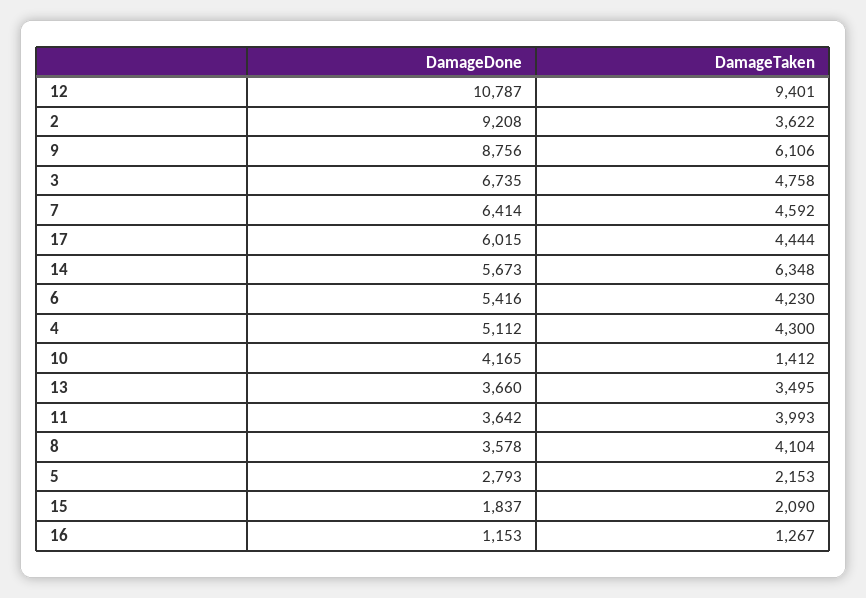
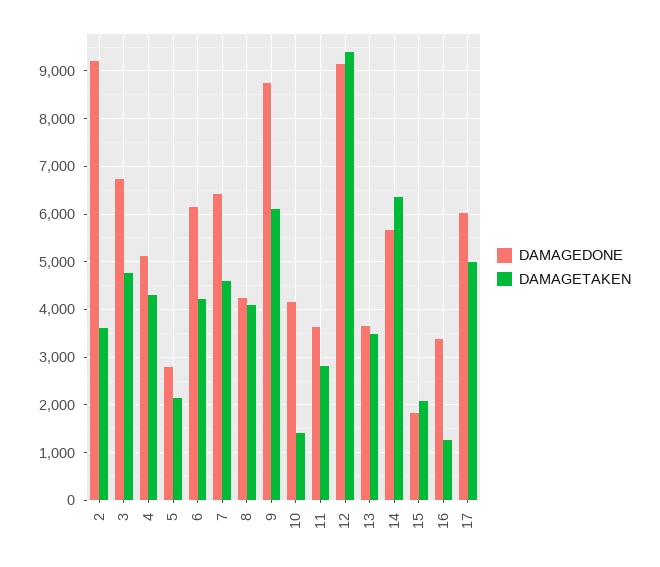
  {
    "DamageDone": {
-     "12": 10787,
+     "12": 9200,
      "2": 9208,
      "9": 8756,
      "3": 6735,
      "7": 6414,
      "17": 6015,
      "14": 5673,
-     "6": 5416,
+     "6": 6200,
      "4": 5112,
      "10": 4165,
      "13": 3660,
      "11": 3642,
-     "8": 3578,
+     "8": 4200,
      "5": 2793,
      "15": 1837,
-     "16": 1153
+     "16": 3400
    },
    "DamageTaken": {
      "12": 9401,
      "2": 3622,
      "9": 6106,
      "3": 4758,
      "7": 4592,
-     "17": 4444,
+     "17": 5000,
      "14": 6348,
      "6": 4230,
      "4": 4300,
      "10": 1412,
      "13": 3495,
-     "11": 3993,
+     "11": 2800,
      "8": 4104,
      "5": 2153,
      "15": 2090,
      "16": 1267
    }
  }

